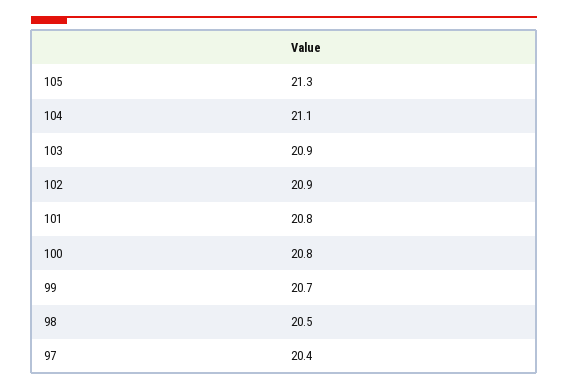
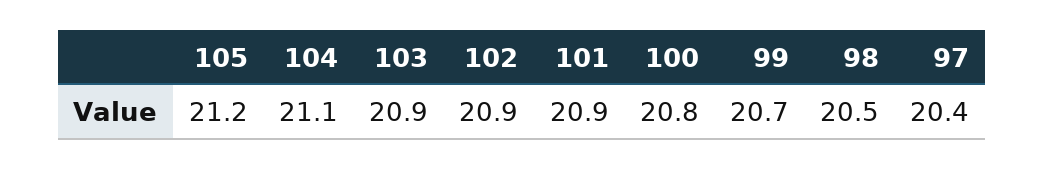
  {
-   "105": 21.3,
+   "105": 21.2,
    "104": 21.1,
    "103": 20.9,
    "102": 20.9,
-   "101": 20.8,
+   "101": 20.9,
    "100": 20.8,
    "99": 20.7,
    "98": 20.5,
    "97": 20.4
  }

